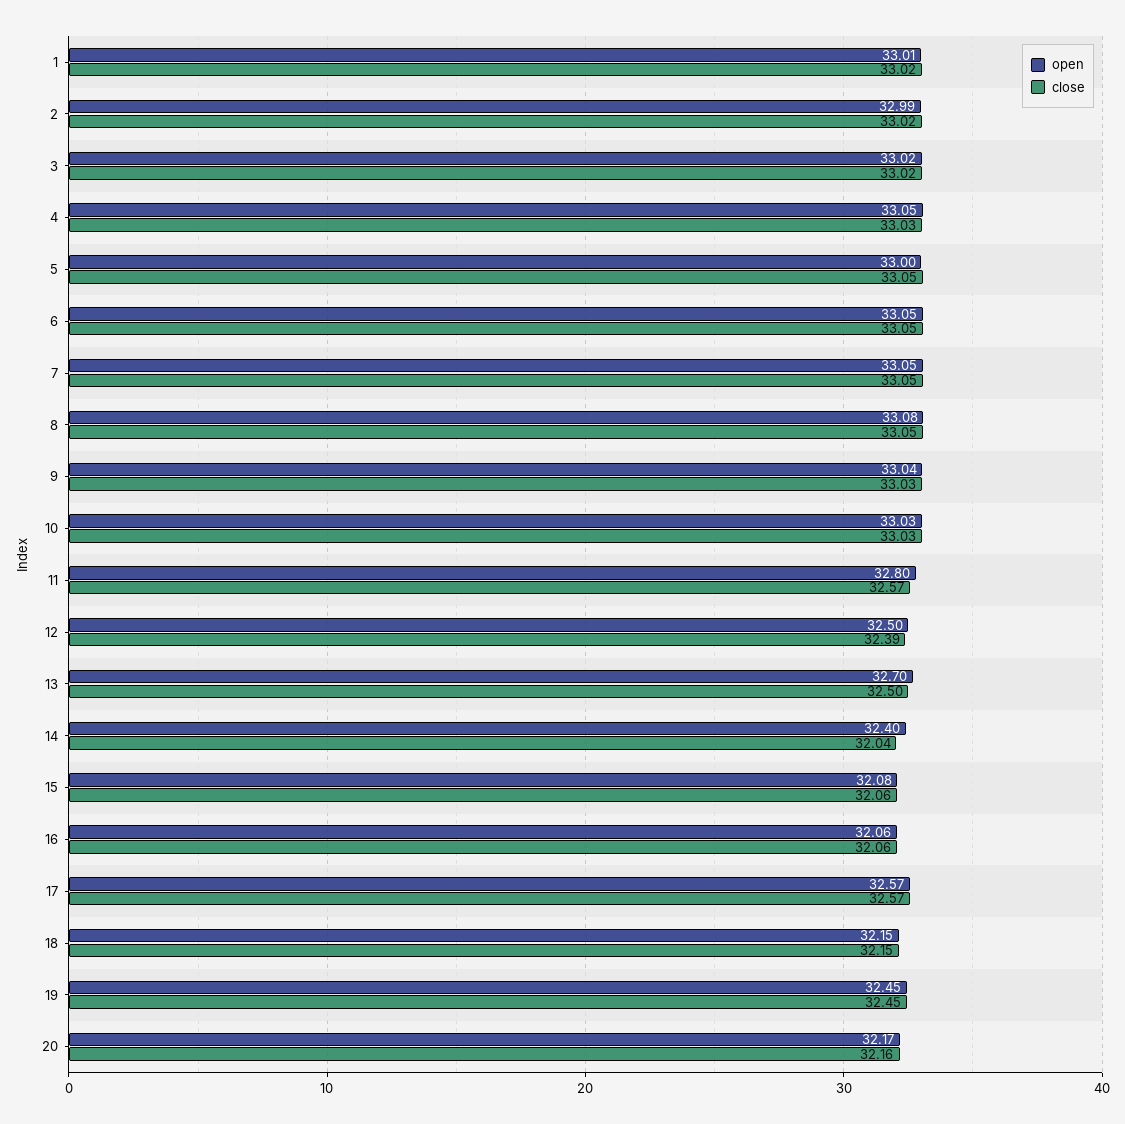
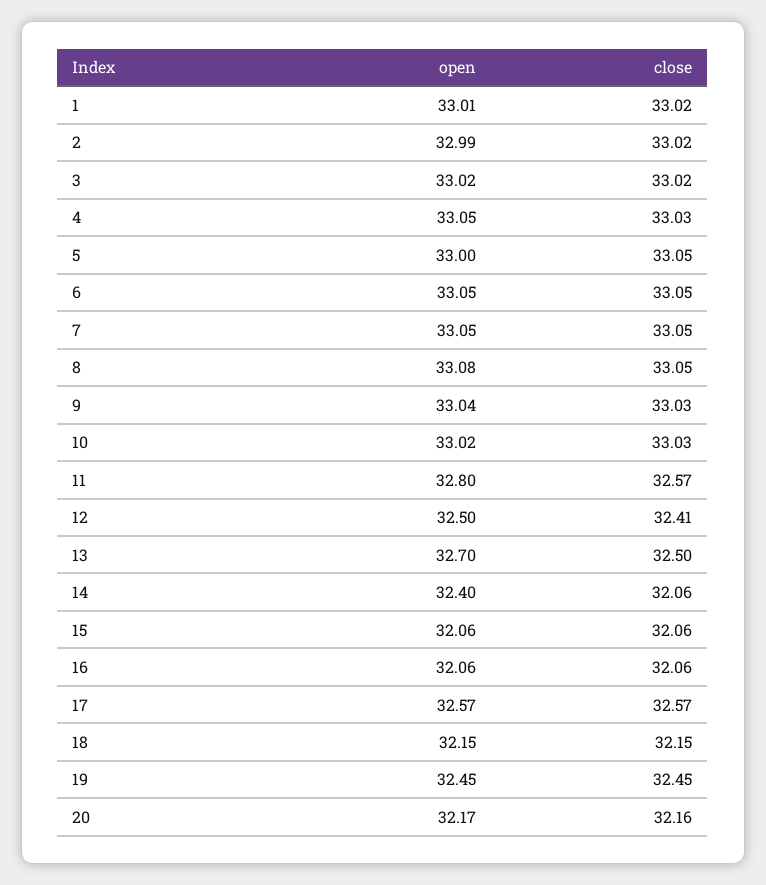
  {
    "open": {
      "1": 33.01,
      "2": 32.99,
      "3": 33.02,
      "4": 33.05,
      "5": 33,
      "6": 33.05,
      "7": 33.05,
      "8": 33.08,
      "9": 33.04,
-     "10": 33.03,
+     "10": 33.02,
      "11": 32.8,
      "12": 32.5,
      "13": 32.7,
      "14": 32.4,
-     "15": 32.08,
+     "15": 32.06,
      "16": 32.06,
      "17": 32.57,
      "18": 32.15,
      "19": 32.45,
      "20": 32.17
    },
    "close": {
      "1": 33.02,
      "2": 33.02,
      "3": 33.02,
      "4": 33.03,
      "5": 33.05,
      "6": 33.05,
      "7": 33.05,
      "8": 33.05,
      "9": 33.03,
      "10": 33.03,
      "11": 32.57,
-     "12": 32.39,
+     "12": 32.41,
      "13": 32.5,
-     "14": 32.04,
+     "14": 32.06,
      "15": 32.06,
      "16": 32.06,
      "17": 32.57,
      "18": 32.15,
      "19": 32.45,
      "20": 32.16
    }
  }

